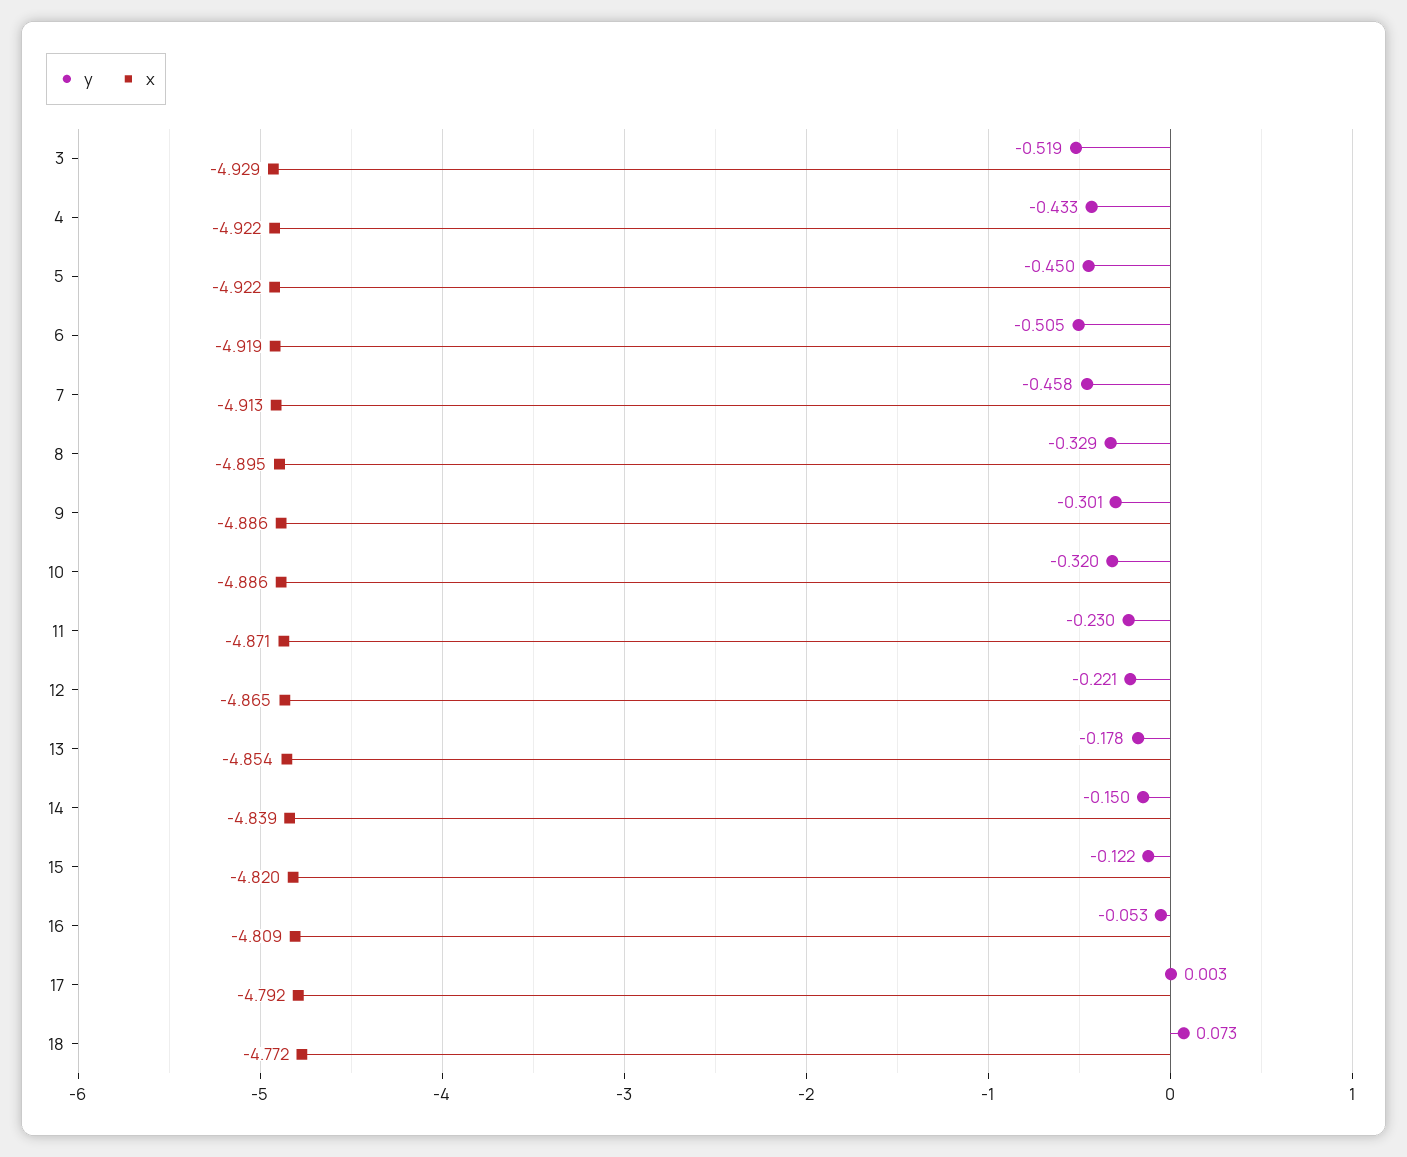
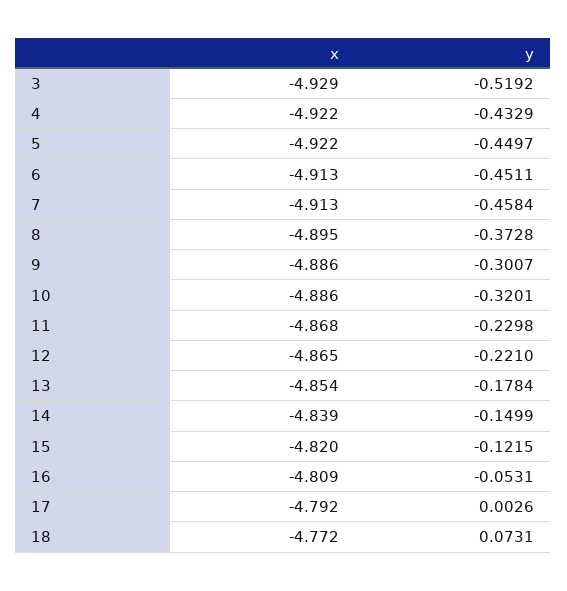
  {
    "y": {
      "3": -0.5192,
      "4": -0.4329,
      "5": -0.4497,
-     "6": -0.505,
+     "6": -0.4511,
      "7": -0.4584,
-     "8": -0.329,
+     "8": -0.3728,
      "9": -0.3007,
      "10": -0.3201,
      "11": -0.2298,
      "12": -0.221,
      "13": -0.1784,
      "14": -0.1499,
      "15": -0.1215,
      "16": -0.0531,
      "17": 0.0026,
      "18": 0.0731
    },
    "x": {
      "3": -4.929,
      "4": -4.922,
      "5": -4.922,
-     "6": -4.919,
+     "6": -4.913,
      "7": -4.913,
      "8": -4.895,
      "9": -4.886,
      "10": -4.886,
-     "11": -4.871,
+     "11": -4.868,
      "12": -4.865,
      "13": -4.854,
      "14": -4.839,
      "15": -4.82,
      "16": -4.809,
      "17": -4.792,
      "18": -4.772
    }
  }

